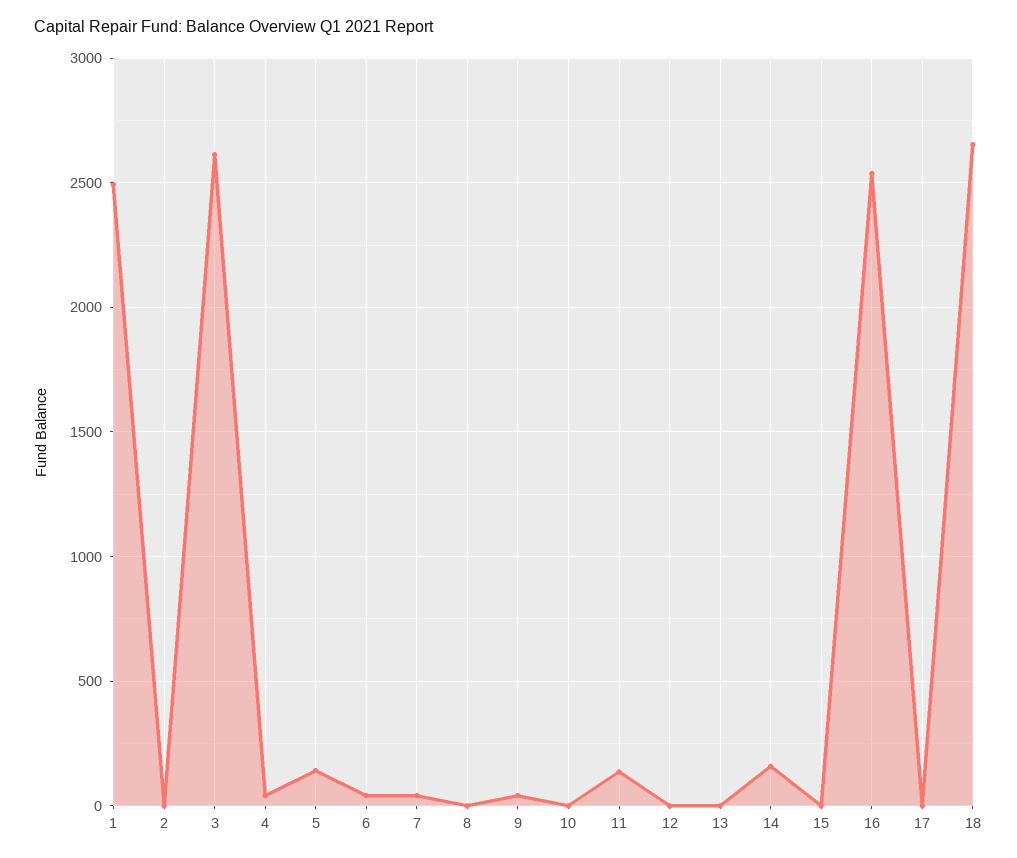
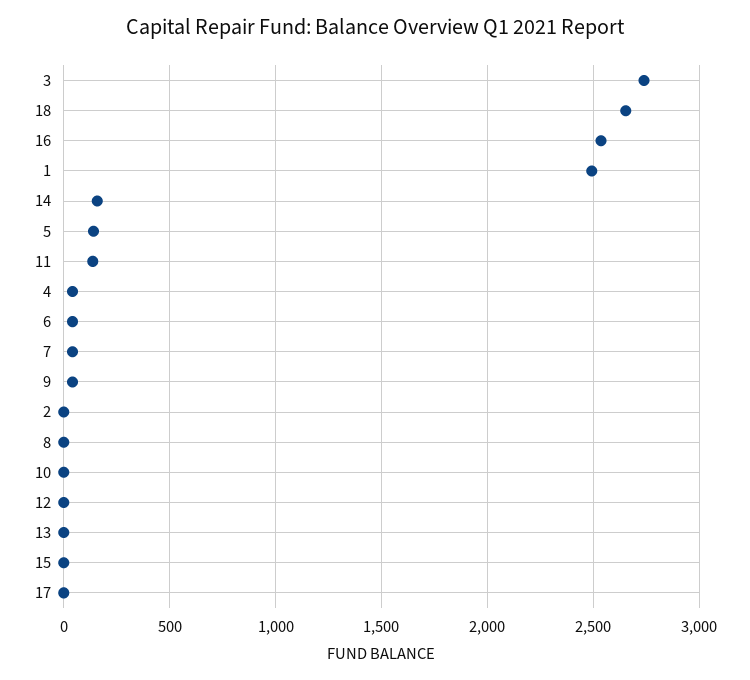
  {
    "1": 2500,
    "2": 0,
-   "3": 2600,
+   "3": 2750,
    "4": 50,
    "5": 150,
    "6": 50,
    "7": 50,
    "8": 0,
    "9": 50,
    "10": 0,
    "11": 150,
    "12": 0,
    "13": 0,
    "14": 150,
    "15": 0,
    "16": 2550,
    "17": 0,
    "18": 2650
  }

